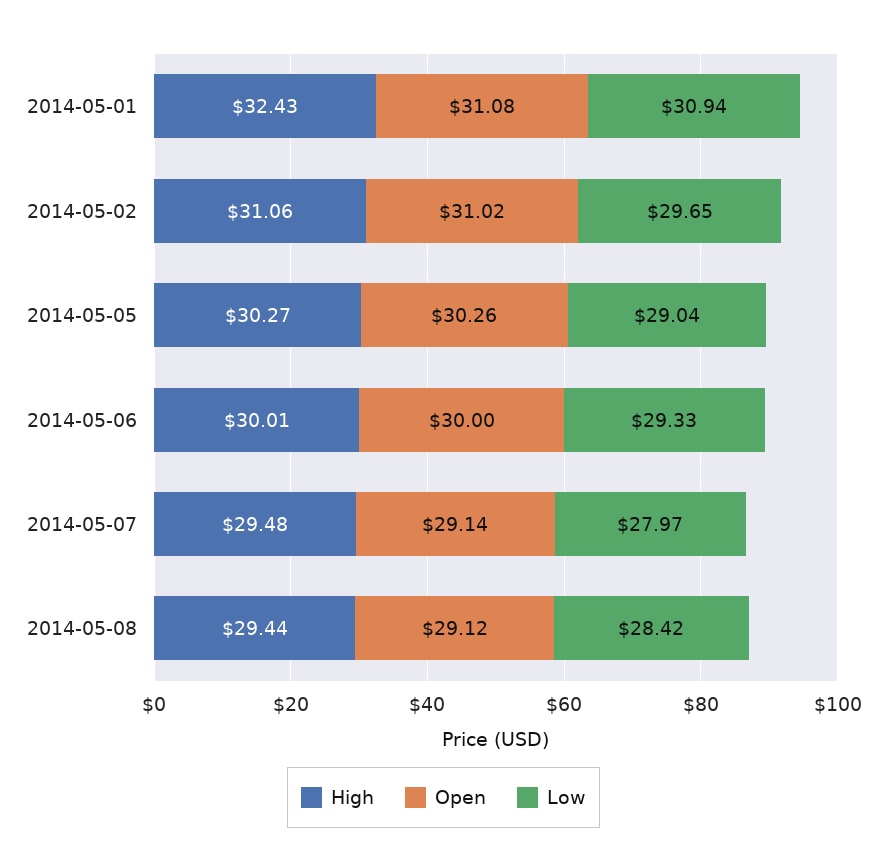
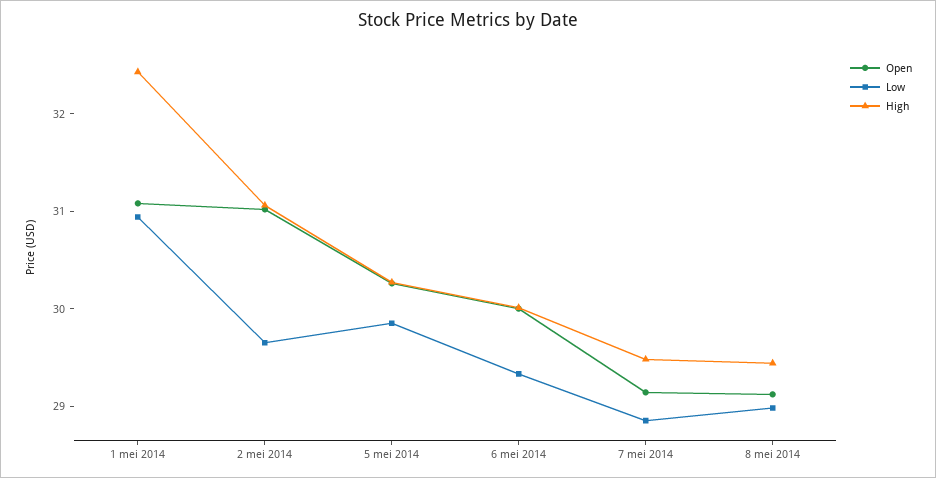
  {
    "High": {
      "2014-05-01": 32.43,
      "2014-05-02": 31.06,
      "2014-05-05": 30.27,
      "2014-05-06": 30.01,
      "2014-05-07": 29.48,
      "2014-05-08": 29.44
    },
    "Open": {
      "2014-05-01": 31.08,
      "2014-05-02": 31.02,
      "2014-05-05": 30.26,
      "2014-05-06": 30,
      "2014-05-07": 29.14,
      "2014-05-08": 29.12
    },
    "Low": {
      "2014-05-01": 30.94,
      "2014-05-02": 29.65,
-     "2014-05-05": 29.04,
+     "2014-05-05": 29.8,
      "2014-05-06": 29.33,
-     "2014-05-07": 27.97,
+     "2014-05-07": 28.8,
-     "2014-05-08": 28.42
+     "2014-05-08": 29
    }
  }

